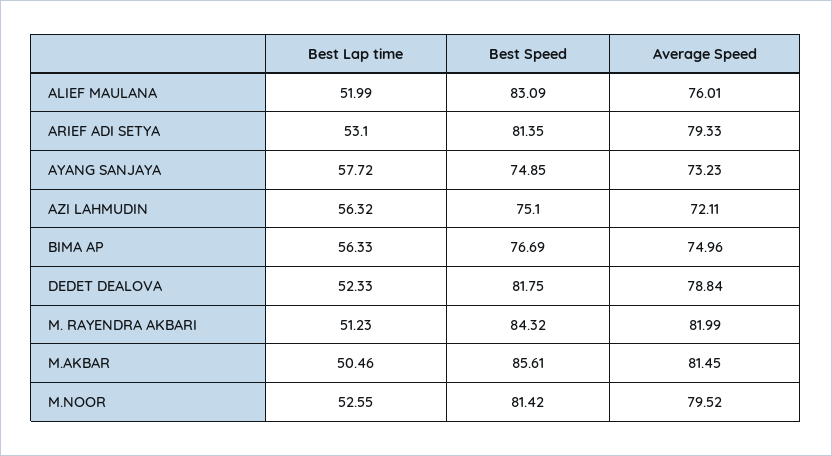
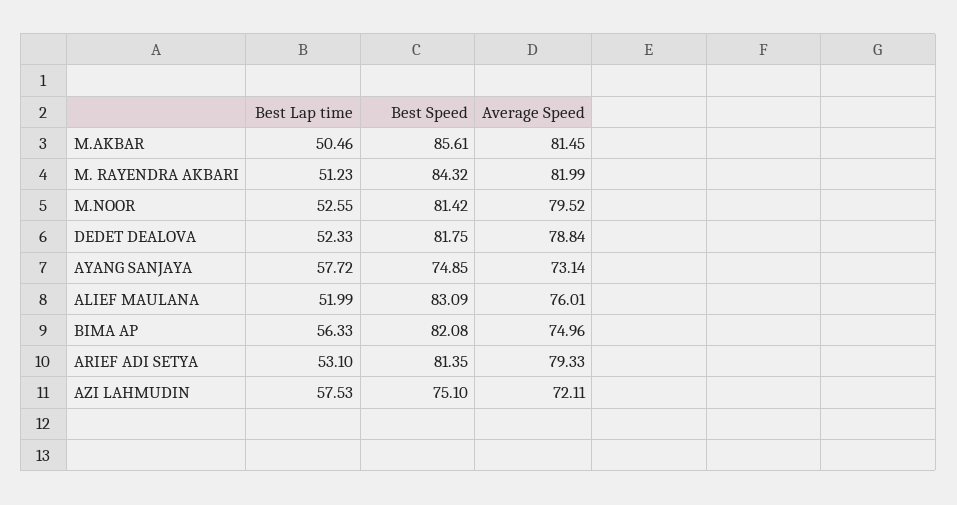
  {
    "Best Lap time": {
      "ALIEF MAULANA": 51.99,
      "ARIEF ADI SETYA": 53.1,
      "AYANG SANJAYA": 57.72,
-     "AZI LAHMUDIN": 56.32,
+     "AZI LAHMUDIN": 57.53,
      "BIMA AP": 56.33,
      "DEDET DEALOVA": 52.33,
      "M. RAYENDRA AKBARI": 51.23,
      "M.AKBAR": 50.46,
      "M.NOOR": 52.55
    },
    "Best Speed": {
      "ALIEF MAULANA": 83.09,
      "ARIEF ADI SETYA": 81.35,
      "AYANG SANJAYA": 74.85,
      "AZI LAHMUDIN": 75.1,
-     "BIMA AP": 76.69,
+     "BIMA AP": 82.08,
      "DEDET DEALOVA": 81.75,
      "M. RAYENDRA AKBARI": 84.32,
      "M.AKBAR": 85.61,
      "M.NOOR": 81.42
    },
    "Average Speed": {
      "ALIEF MAULANA": 76.01,
      "ARIEF ADI SETYA": 79.33,
-     "AYANG SANJAYA": 73.23,
+     "AYANG SANJAYA": 73.14,
      "AZI LAHMUDIN": 72.11,
      "BIMA AP": 74.96,
      "DEDET DEALOVA": 78.84,
      "M. RAYENDRA AKBARI": 81.99,
      "M.AKBAR": 81.45,
      "M.NOOR": 79.52
    }
  }

